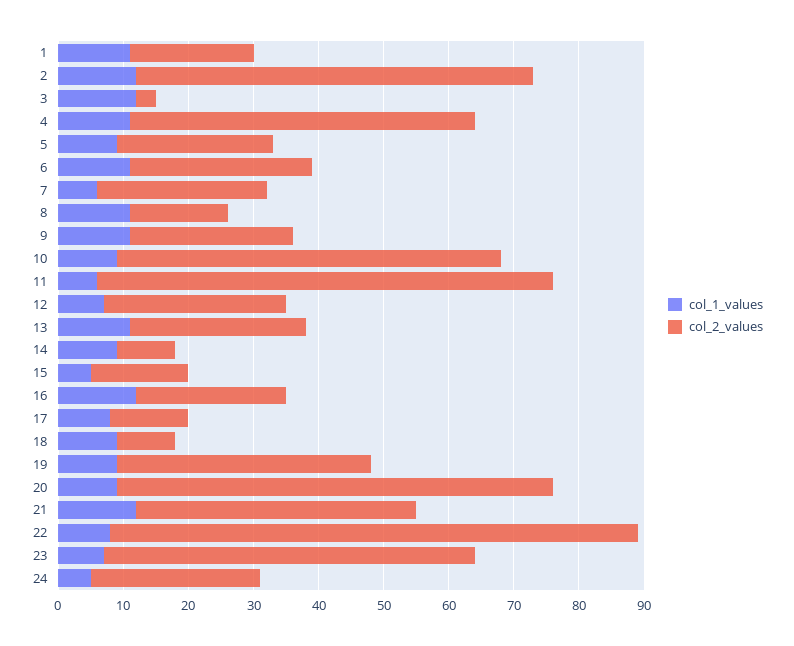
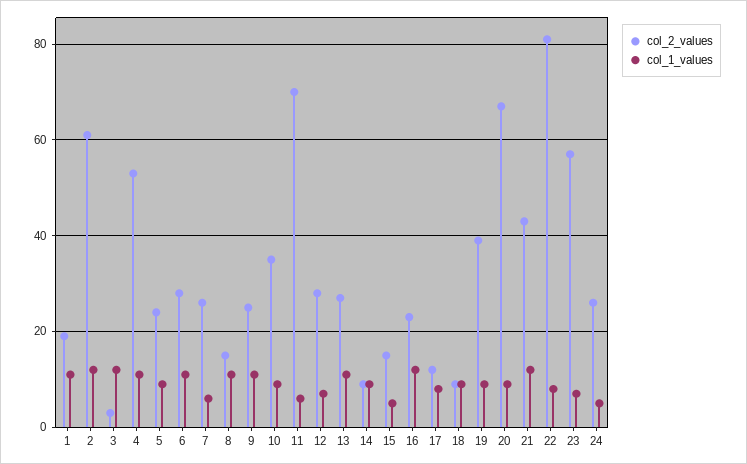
  {
    "col_1_values": {
      "1": 10,
      "2": 10,
      "3": 10,
      "4": 10,
      "5": 10,
      "6": 10,
      "7": 5,
      "8": 10,
      "9": 10,
      "10": 10,
      "11": 5,
      "12": 5,
      "13": 10,
      "14": 10,
      "15": 5,
      "16": 10,
      "17": 10,
      "18": 10,
      "19": 10,
      "20": 10,
      "21": 10,
      "22": 10,
      "23": 5,
      "24": 5
    },
    "col_2_values": {
      "1": 20,
      "2": 60,
      "3": 5,
      "4": 55,
      "5": 25,
      "6": 30,
      "7": 25,
      "8": 15,
      "9": 25,
-     "10": 60,
+     "10": 35,
      "11": 70,
      "12": 30,
      "13": 25,
      "14": 10,
      "15": 15,
      "16": 25,
      "17": 10,
      "18": 10,
      "19": 40,
      "20": 65,
      "21": 45,
      "22": 80,
      "23": 55,
      "24": 25
    }
  }

